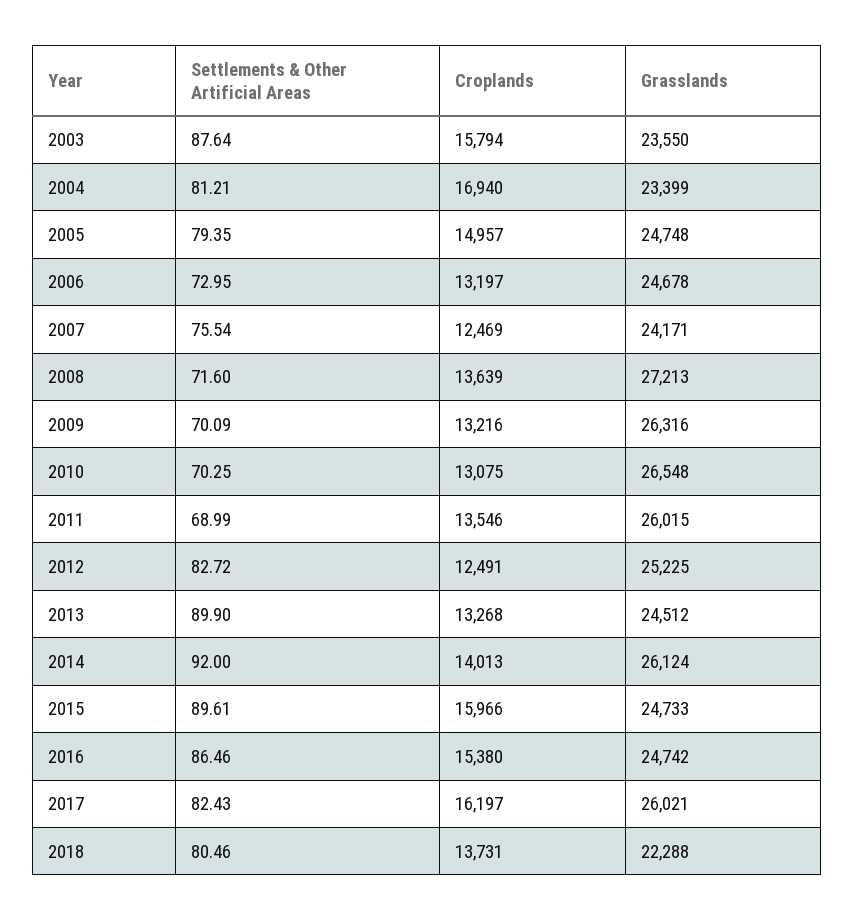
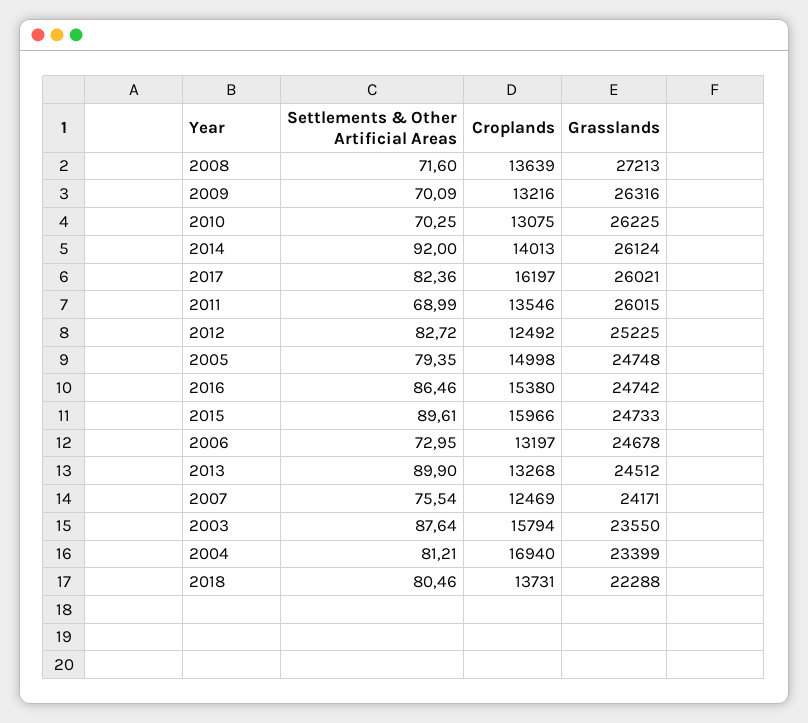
  {
    "Settlements & Other Artificial Areas": {
      "2003": 87.64,
      "2004": 81.21,
      "2005": 79.35,
      "2006": 72.95,
      "2007": 75.54,
      "2008": 71.6,
      "2009": 70.09,
      "2010": 70.25,
      "2011": 68.99,
      "2012": 82.72,
      "2013": 89.9,
      "2014": 92,
      "2015": 89.61,
      "2016": 86.46,
-     "2017": 82.43,
+     "2017": 82.36,
      "2018": 80.46
    },
    "Croplands": {
      "2003": 15794,
      "2004": 16940,
-     "2005": 14957,
+     "2005": 14998,
      "2006": 13197,
      "2007": 12469,
      "2008": 13639,
      "2009": 13216,
      "2010": 13075,
      "2011": 13546,
-     "2012": 12491,
+     "2012": 12492,
      "2013": 13268,
      "2014": 14013,
      "2015": 15966,
      "2016": 15380,
      "2017": 16197,
      "2018": 13731
    },
    "Grasslands": {
      "2003": 23550,
      "2004": 23399,
      "2005": 24748,
      "2006": 24678,
      "2007": 24171,
      "2008": 27213,
      "2009": 26316,
-     "2010": 26548,
+     "2010": 26225,
      "2011": 26015,
      "2012": 25225,
      "2013": 24512,
      "2014": 26124,
      "2015": 24733,
      "2016": 24742,
      "2017": 26021,
      "2018": 22288
    }
  }

